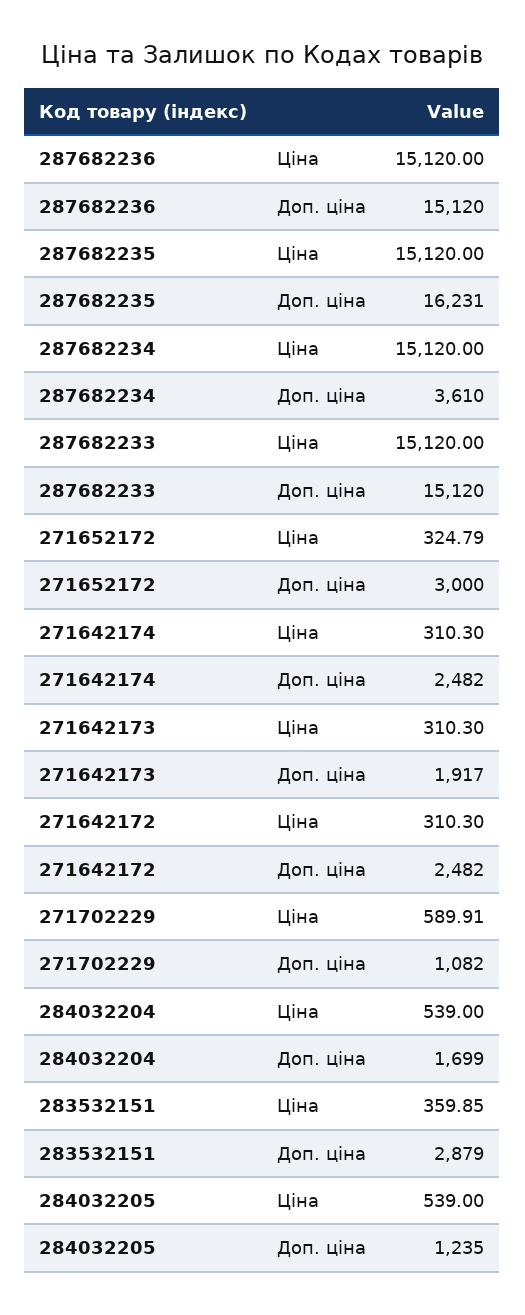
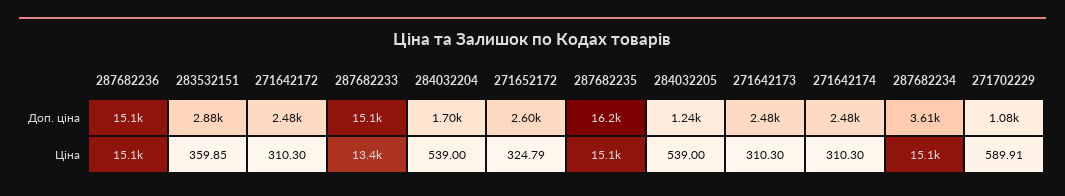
  {
    "287682236": {
      "Ціна": 15120,
      "Доп. ціна": 15120
    },
    "287682235": {
      "Ціна": 15120,
      "Доп. ціна": 16231
    },
    "287682234": {
      "Ціна": 15120,
      "Доп. ціна": 3610
    },
    "287682233": {
-     "Ціна": 15120,
+     "Ціна": 13400,
      "Доп. ціна": 15120
    },
    "271652172": {
      "Ціна": 324.79,
-     "Доп. ціна": 3000
+     "Доп. ціна": 2600
    },
    "271642174": {
      "Ціна": 310.3,
      "Доп. ціна": 2482
    },
    "271642173": {
      "Ціна": 310.3,
-     "Доп. ціна": 1917
+     "Доп. ціна": 2480
    },
    "271642172": {
      "Ціна": 310.3,
      "Доп. ціна": 2482
    },
    "271702229": {
      "Ціна": 589.91,
      "Доп. ціна": 1082
    },
    "284032204": {
      "Ціна": 539,
      "Доп. ціна": 1699
    },
    "283532151": {
      "Ціна": 359.85,
      "Доп. ціна": 2879
    },
    "284032205": {
      "Ціна": 539,
      "Доп. ціна": 1235
    }
  }

